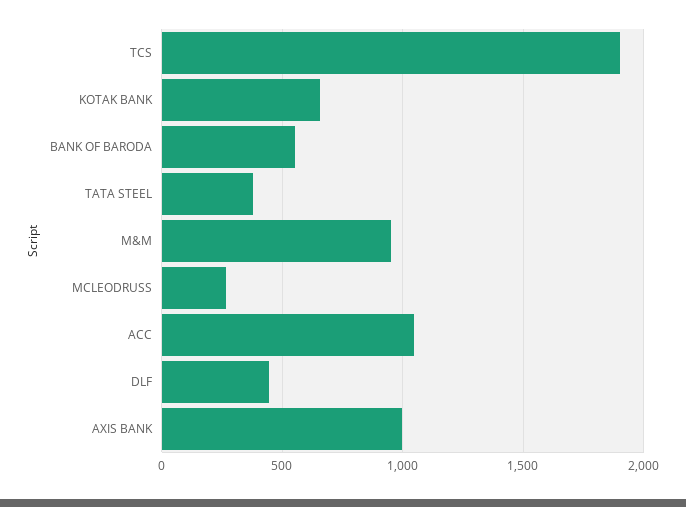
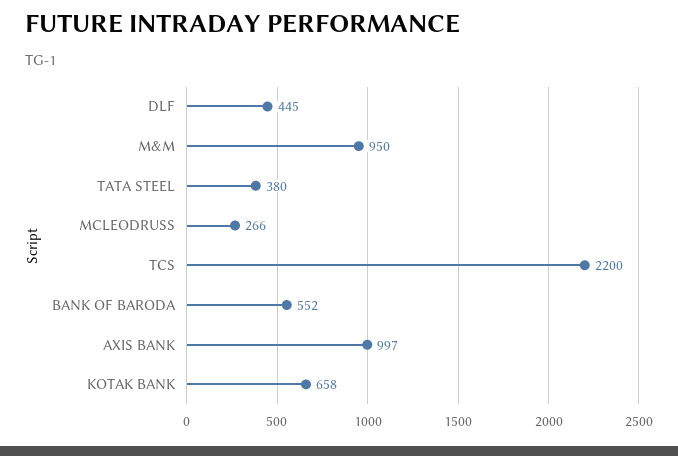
  {
-   "TCS": 1900,
+   "TCS": 2200,
    "KOTAK BANK": 658,
    "BANK OF BARODA": 552,
    "TATA STEEL": 380,
    "M&M": 950,
    "MCLEODRUSS": 266,
-   "ACC": 1050,
    "DLF": 445,
    "AXIS BANK": 997
  }

